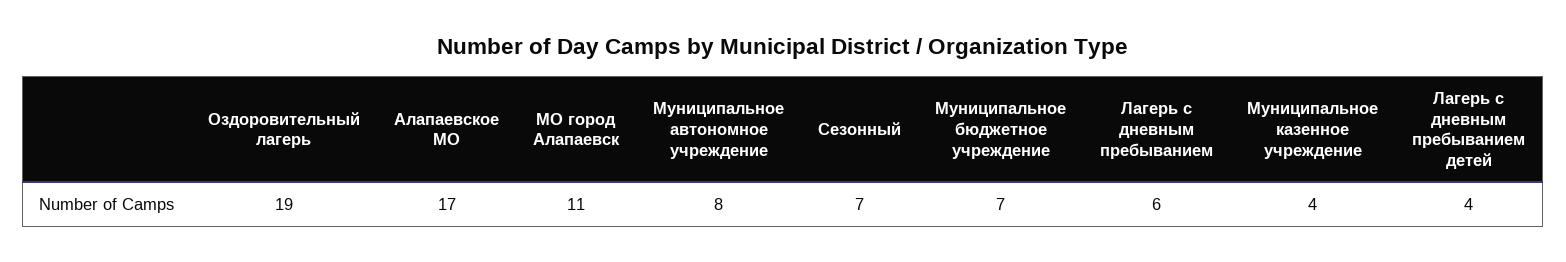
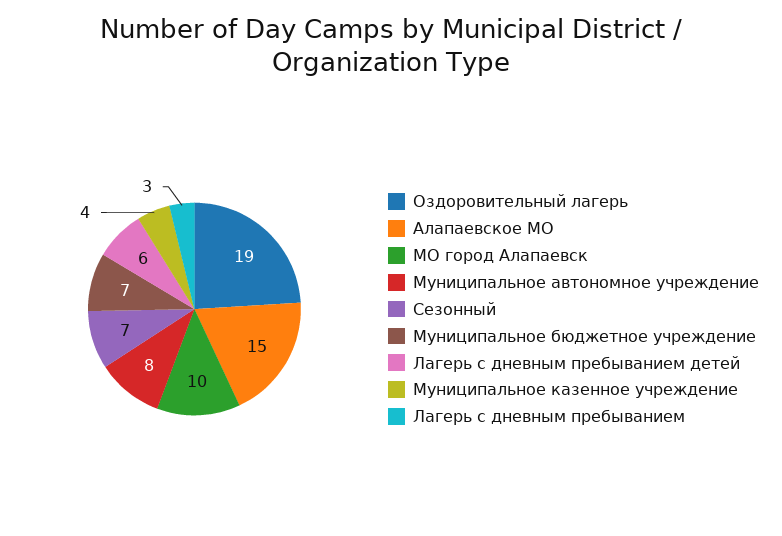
  {
    "Оздоровительный лагерь": 19,
-   "Алапаевское МО": 17,
+   "Алапаевское МО": 15,
-   "МО город Алапаевск": 11,
+   "МО город Алапаевск": 10,
    "Муниципальное автономное учреждение": 8,
    "Сезонный": 7,
    "Муниципальное бюджетное учреждение": 7,
-   "Лагерь с дневным пребыванием": 6,
+   "Лагерь с дневным пребыванием": 3,
    "Муниципальное казенное учреждение": 4,
-   "Лагерь с дневным пребыванием детей": 4
+   "Лагерь с дневным пребыванием детей": 6
  }

